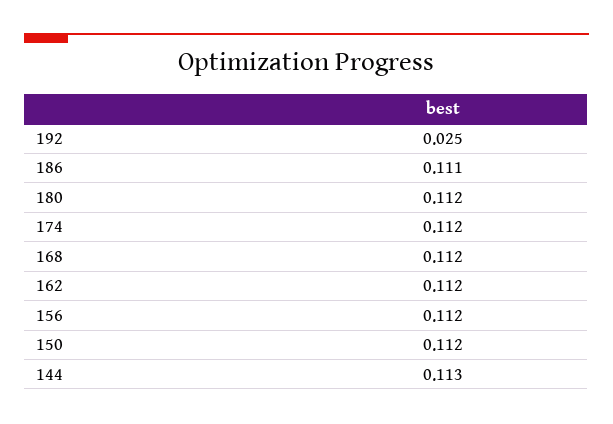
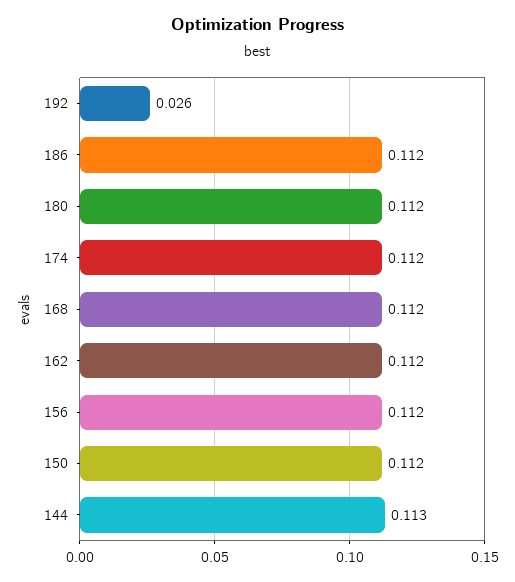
  {
-   "192": 0.025,
+   "192": 0.026,
-   "186": 0.111,
+   "186": 0.112,
    "180": 0.112,
    "174": 0.112,
    "168": 0.112,
    "162": 0.112,
    "156": 0.112,
    "150": 0.112,
    "144": 0.113
  }

